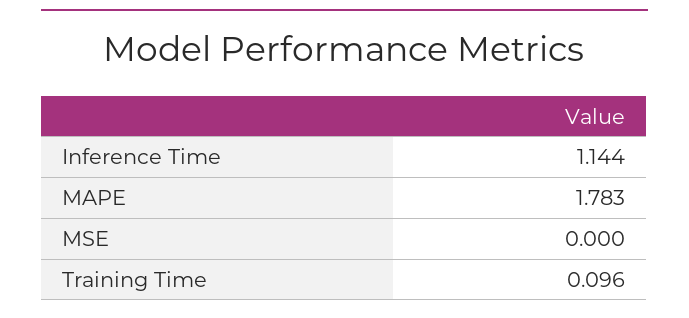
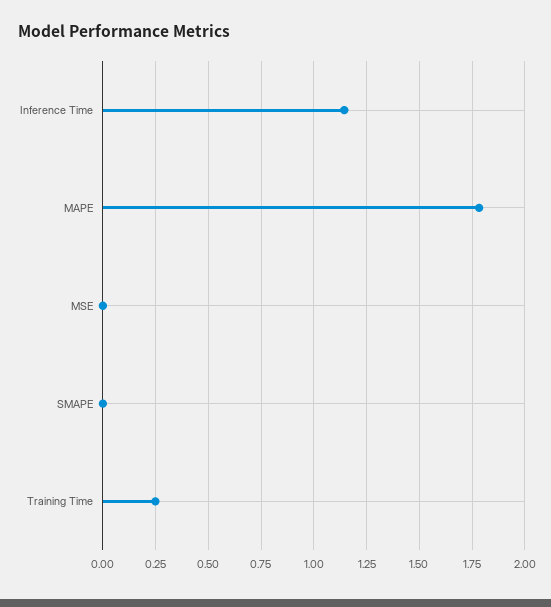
  {
    "Inference Time": 1.144,
    "MAPE": 1.783,
    "MSE": 0,
-   "Training Time": 0.096
+   "Training Time": 0.25,
+   "SMAPE": 0
  }

